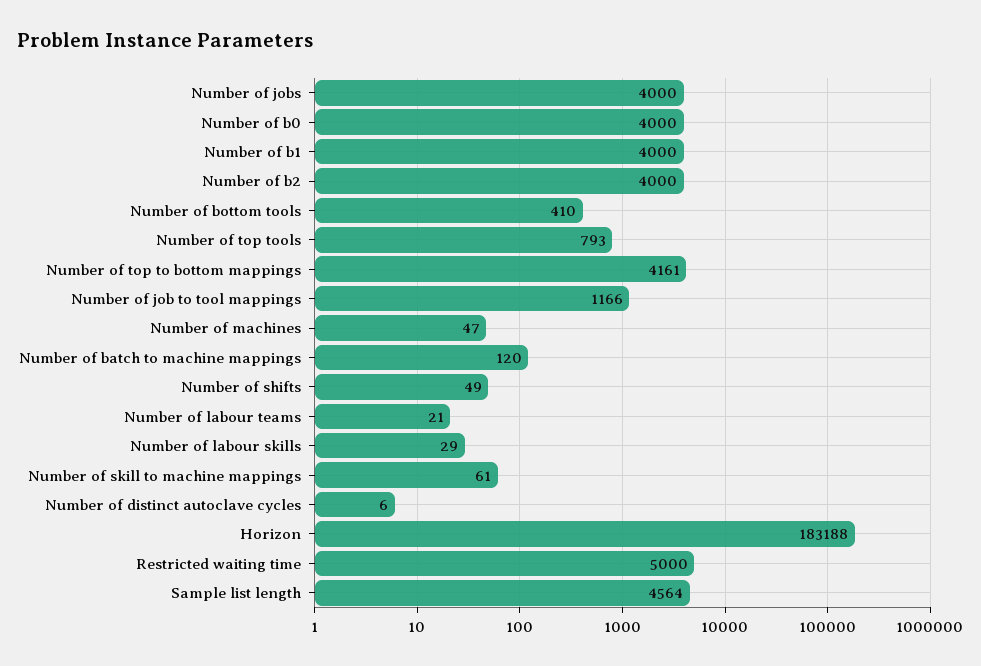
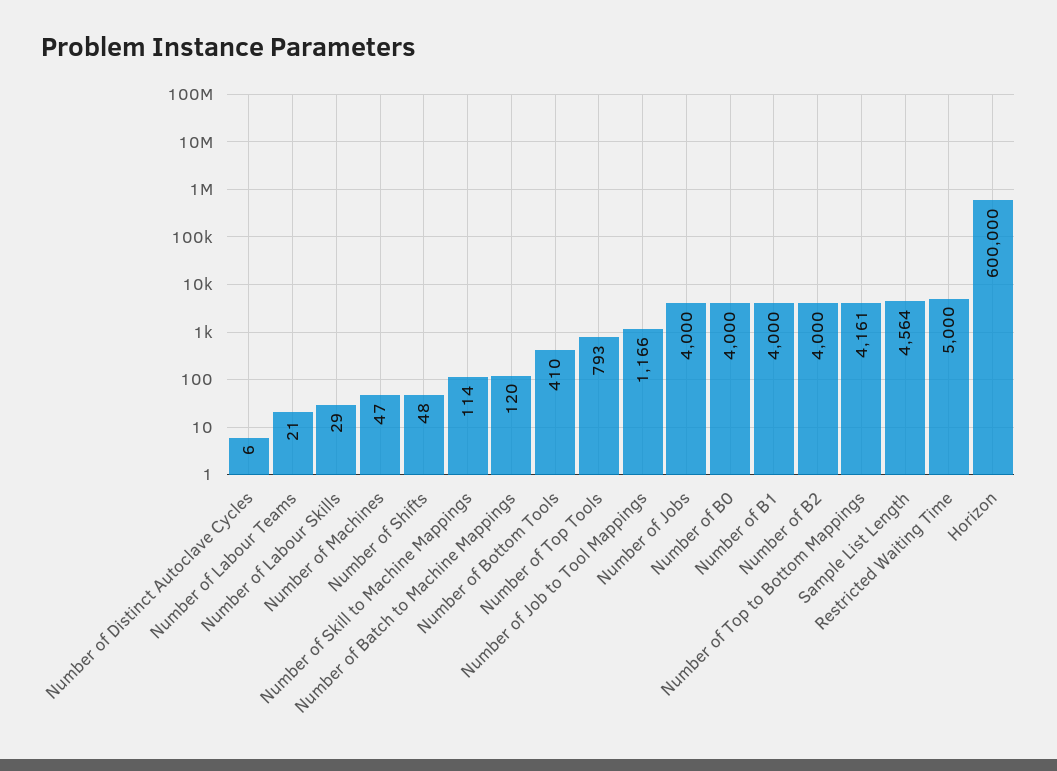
  {
    "Number of jobs": 4000,
    "Number of b0": 4000,
    "Number of b1": 4000,
    "Number of b2": 4000,
    "Number of bottom tools": 410,
    "Number of top tools": 793,
    "Number of top to bottom mappings": 4161,
    "Number of job to tool mappings": 1166,
    "Number of machines": 47,
    "Number of batch to machine mappings": 120,
-   "Number of shifts": 49,
+   "Number of shifts": 48,
    "Number of labour teams": 21,
    "Number of labour skills": 29,
-   "Number of skill to machine mappings": 61,
+   "Number of skill to machine mappings": 114,
    "Number of distinct autoclave cycles": 6,
-   "Horizon": 183188,
+   "Horizon": 600000,
    "Restricted waiting time": 5000,
    "Sample list length": 4564
  }

